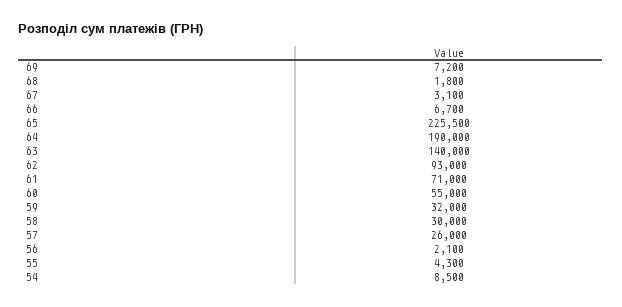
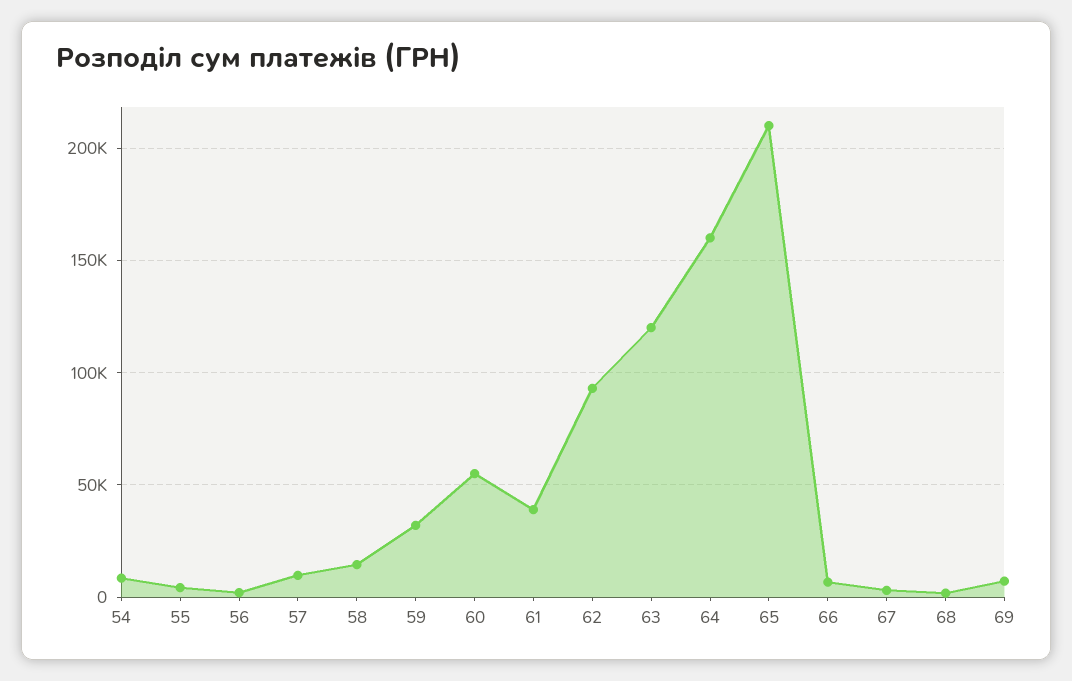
  {
    "69": 7200,
    "68": 1800,
    "67": 3100,
    "66": 6700,
-   "65": 225500,
+   "65": 210000,
-   "64": 190000,
+   "64": 160000,
-   "63": 140000,
+   "63": 120000,
    "62": 93000,
-   "61": 71000,
+   "61": 40000,
    "60": 55000,
    "59": 32000,
-   "58": 30000,
+   "58": 15000,
-   "57": 26000,
+   "57": 10000,
    "56": 2100,
    "55": 4300,
    "54": 8500
  }

